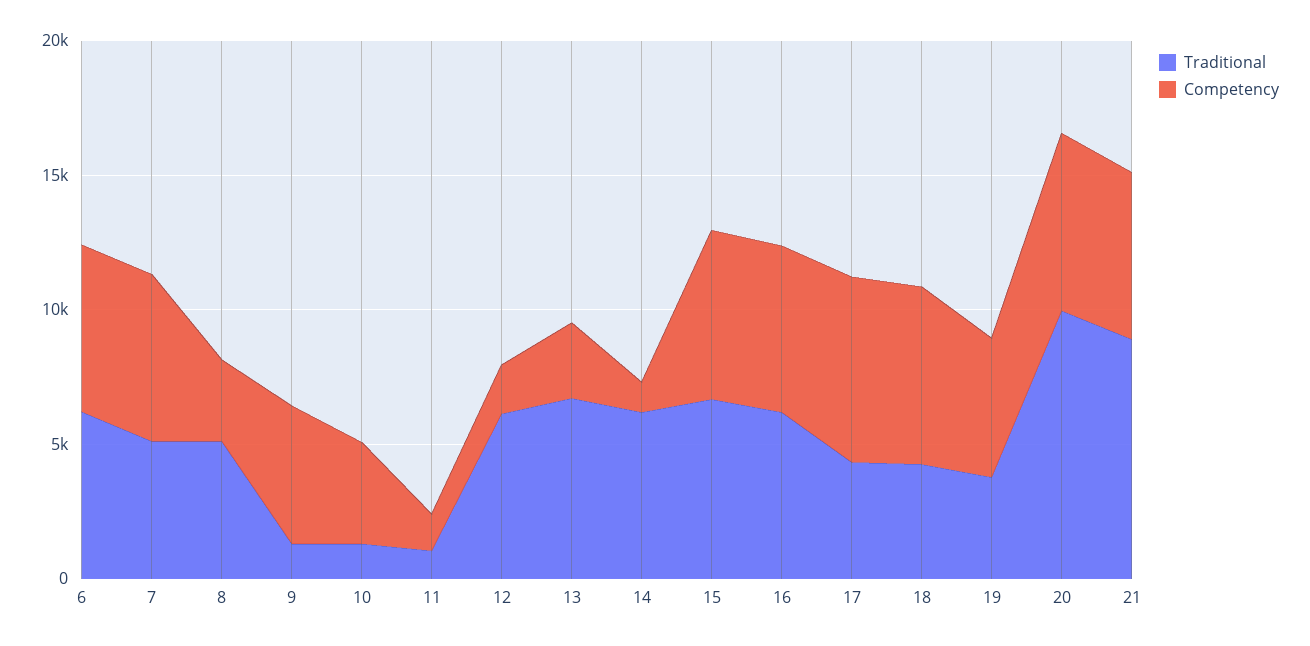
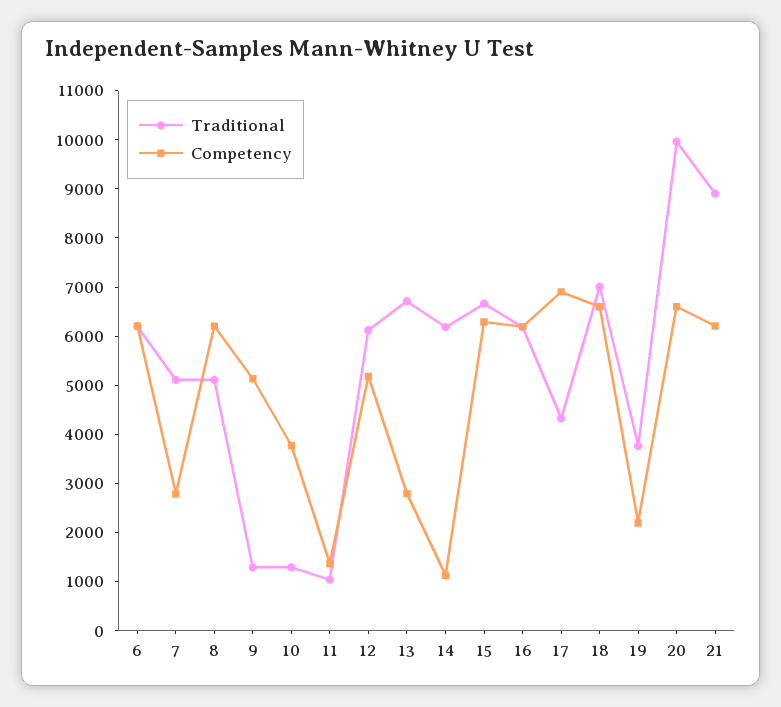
  {
    "Traditional": {
      "6": 6200,
      "7": 5200,
      "8": 5200,
      "9": 1200,
      "10": 1200,
      "11": 1000,
      "12": 6200,
      "13": 6800,
      "14": 6200,
      "15": 6600,
      "16": 6200,
      "17": 4400,
-     "18": 4000,
+     "18": 7000,
      "19": 3800,
      "20": 10000,
      "21": 9000
    },
    "Competency": {
      "6": 6200,
-     "7": 6000,
+     "7": 2800,
-     "8": 3000,
+     "8": 6200,
      "9": 5200,
      "10": 3800,
      "11": 1400,
-     "12": 2000,
+     "12": 5200,
      "13": 2800,
      "14": 1200,
      "15": 6200,
      "16": 6200,
      "17": 7000,
      "18": 6600,
-     "19": 5000,
+     "19": 2200,
      "20": 6600,
      "21": 6200
    }
  }

